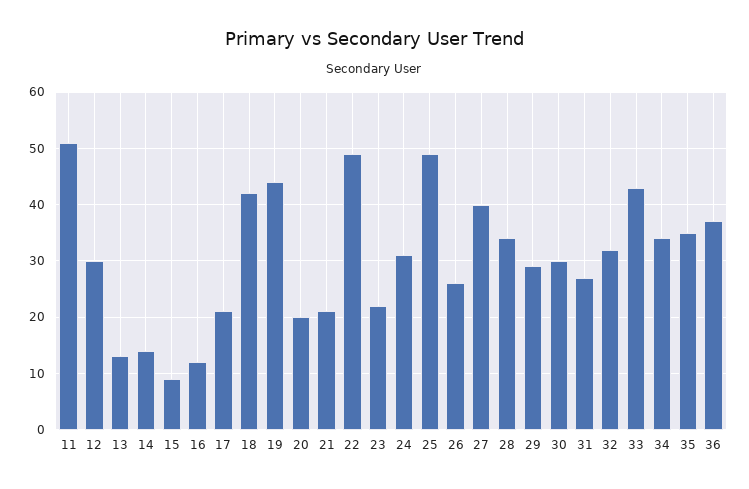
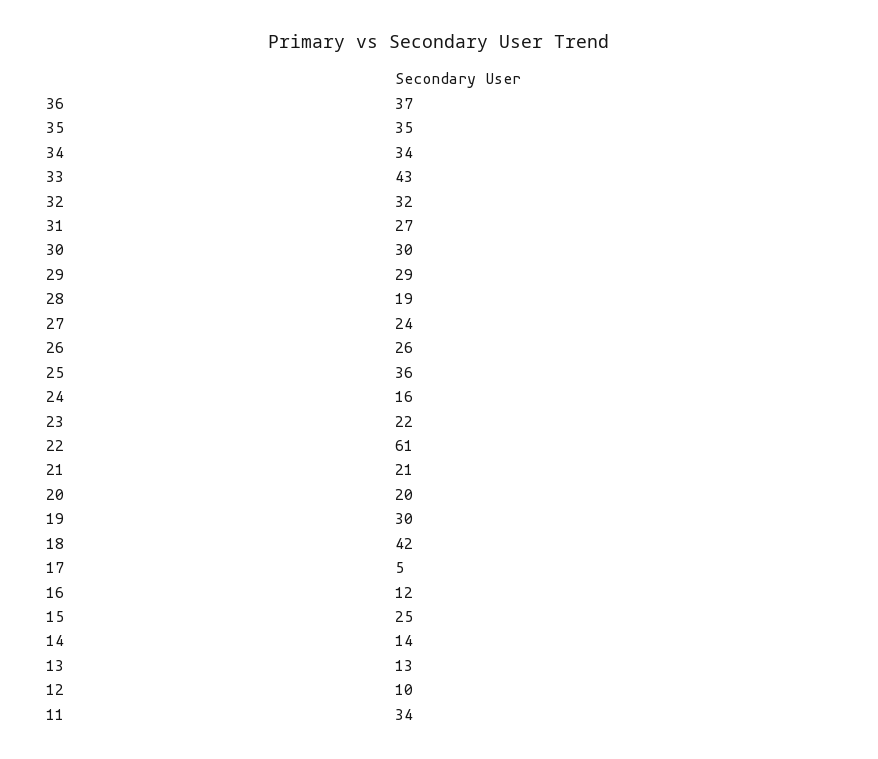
  {
-   "11": 50,
+   "11": 34,
-   "12": 30,
+   "12": 10,
    "13": 13,
    "14": 14,
-   "15": 10,
+   "15": 25,
    "16": 12,
-   "17": 20,
+   "17": 5,
    "18": 42,
-   "19": 45,
+   "19": 30,
    "20": 20,
    "21": 21,
-   "22": 50,
+   "22": 61,
    "23": 22,
-   "24": 30,
+   "24": 16,
-   "25": 50,
+   "25": 36,
    "26": 26,
-   "27": 40,
+   "27": 24,
-   "28": 35,
+   "28": 19,
    "29": 29,
    "30": 30,
    "31": 27,
    "32": 32,
    "33": 43,
    "34": 34,
    "35": 35,
    "36": 37
  }

